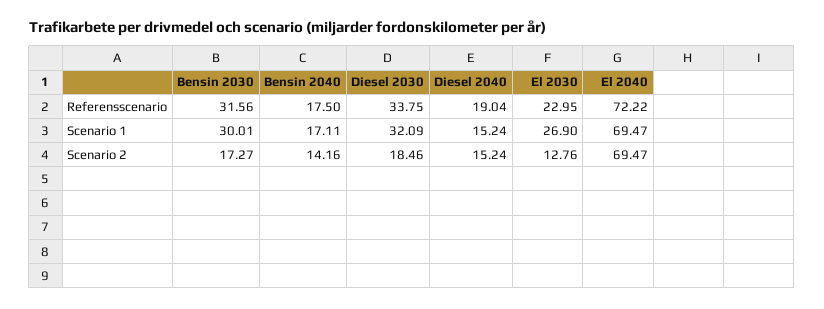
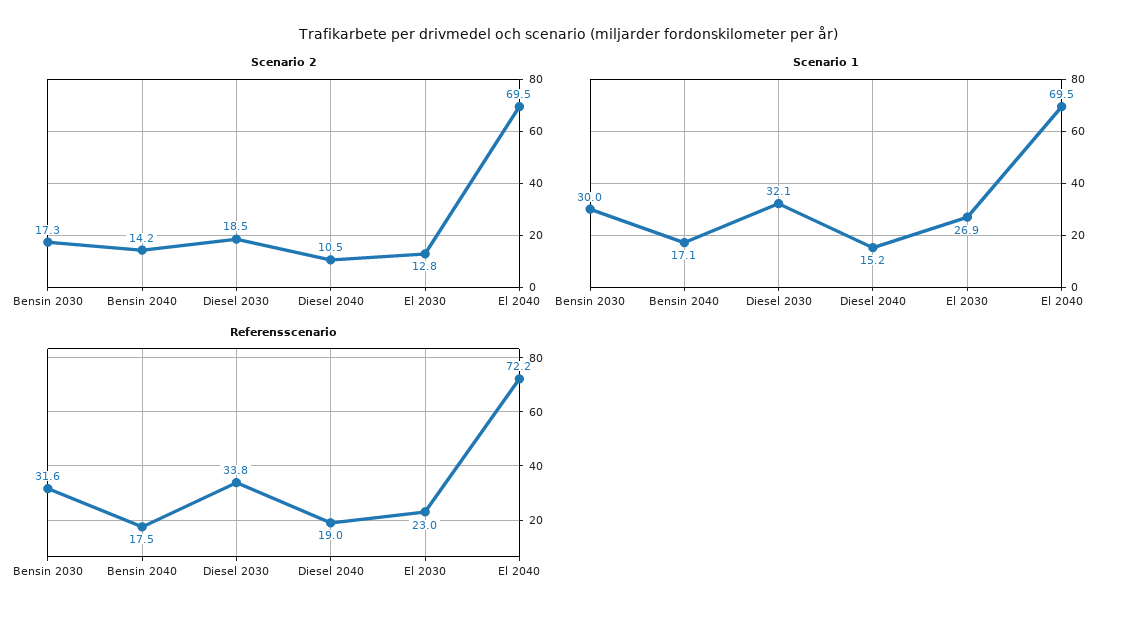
  {
    "Referensscenario": {
      "Bensin 2030": 31.56,
      "Bensin 2040": 17.5,
      "Diesel 2030": 33.75,
      "Diesel 2040": 19.04,
      "El 2030": 22.95,
      "El 2040": 72.22
    },
    "Scenario 1": {
      "Bensin 2030": 30.01,
      "Bensin 2040": 17.11,
      "Diesel 2030": 32.09,
      "Diesel 2040": 15.24,
      "El 2030": 26.9,
      "El 2040": 69.47
    },
    "Scenario 2": {
      "Bensin 2030": 17.27,
      "Bensin 2040": 14.16,
      "Diesel 2030": 18.46,
-     "Diesel 2040": 15.24,
+     "Diesel 2040": 10.5,
      "El 2030": 12.76,
      "El 2040": 69.47
    }
  }

